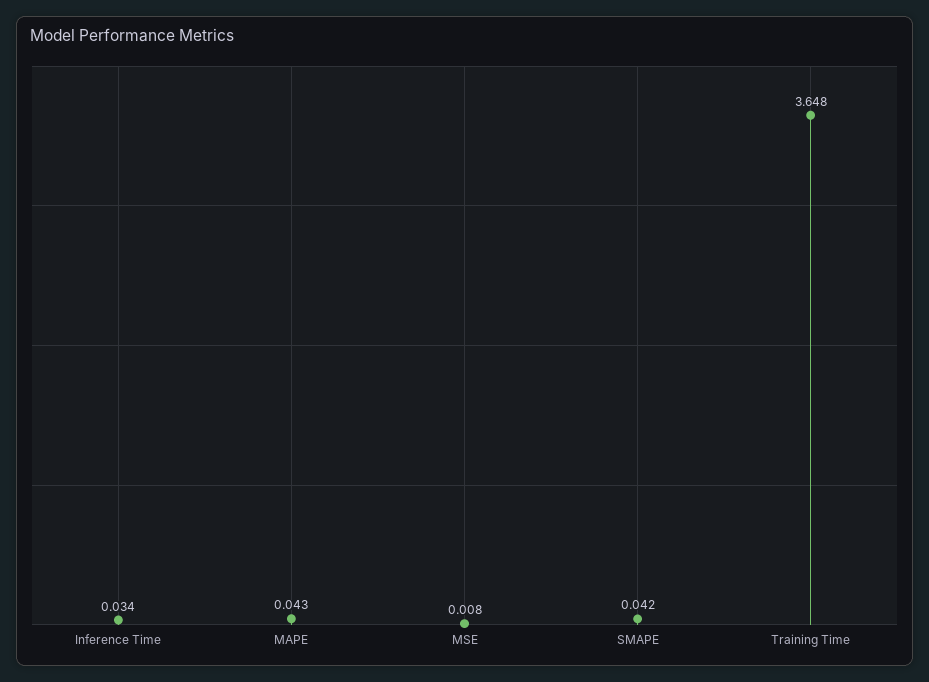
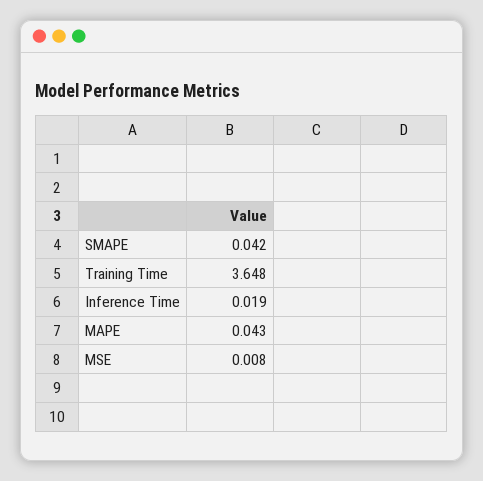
  {
-   "Inference Time": 0.034,
+   "Inference Time": 0.019,
    "MAPE": 0.043,
    "MSE": 0.008,
    "SMAPE": 0.042,
    "Training Time": 3.648
  }

